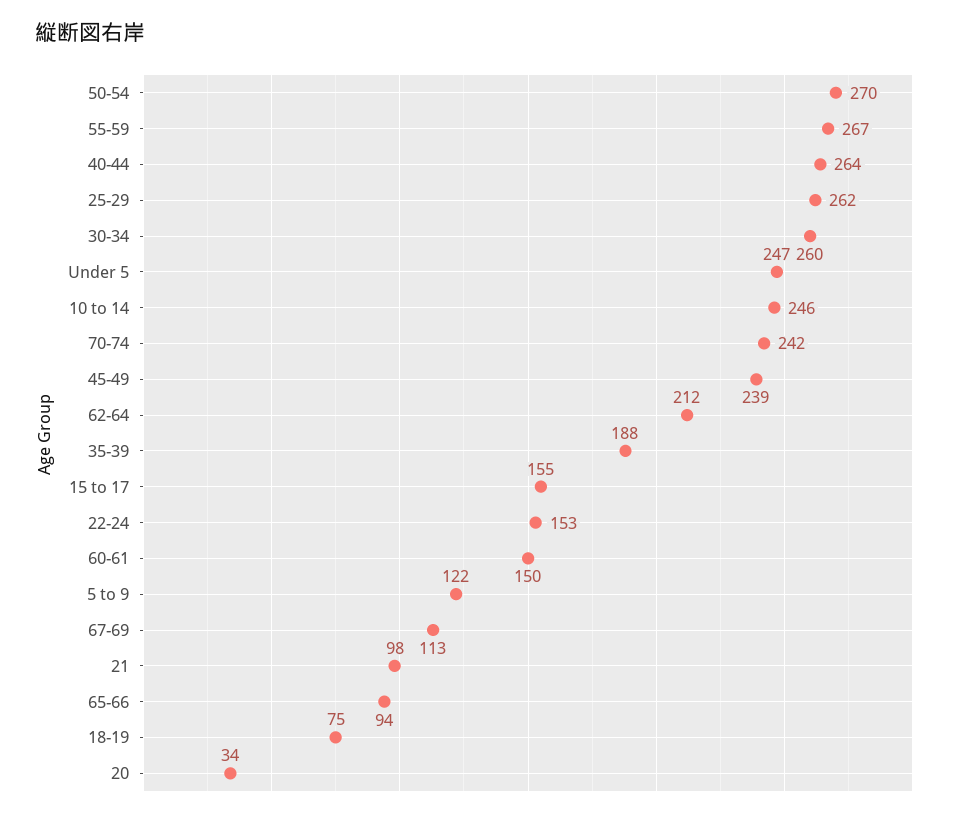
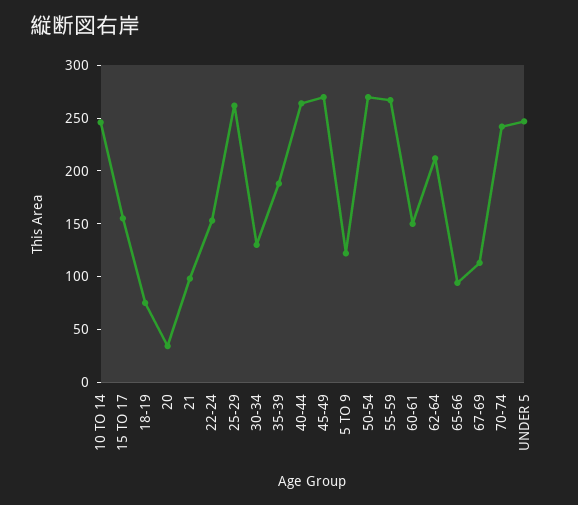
  {
    "50-54": 270,
    "55-59": 267,
    "40-44": 264,
    "25-29": 262,
-   "30-34": 260,
+   "30-34": 130,
    "Under 5": 247,
    "10 to 14": 246,
    "70-74": 242,
-   "45-49": 239,
+   "45-49": 270,
    "62-64": 212,
    "35-39": 188,
    "15 to 17": 155,
    "22-24": 153,
    "60-61": 150,
    "5 to 9": 122,
    "67-69": 113,
    "21": 98,
    "65-66": 94,
    "18-19": 75,
    "20": 34
  }

